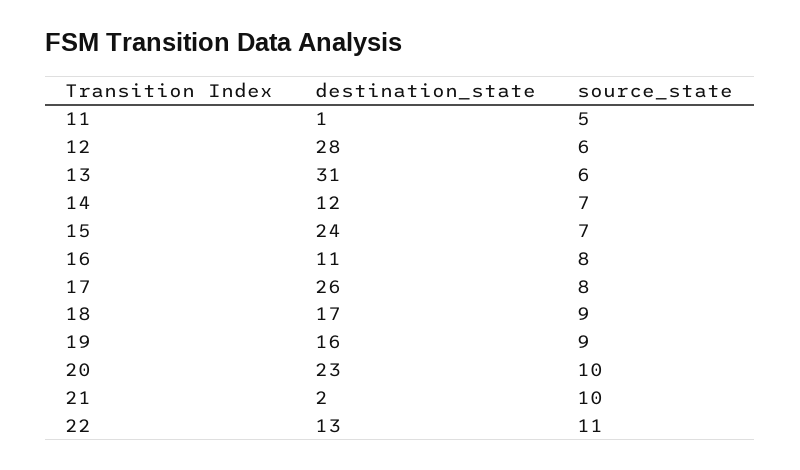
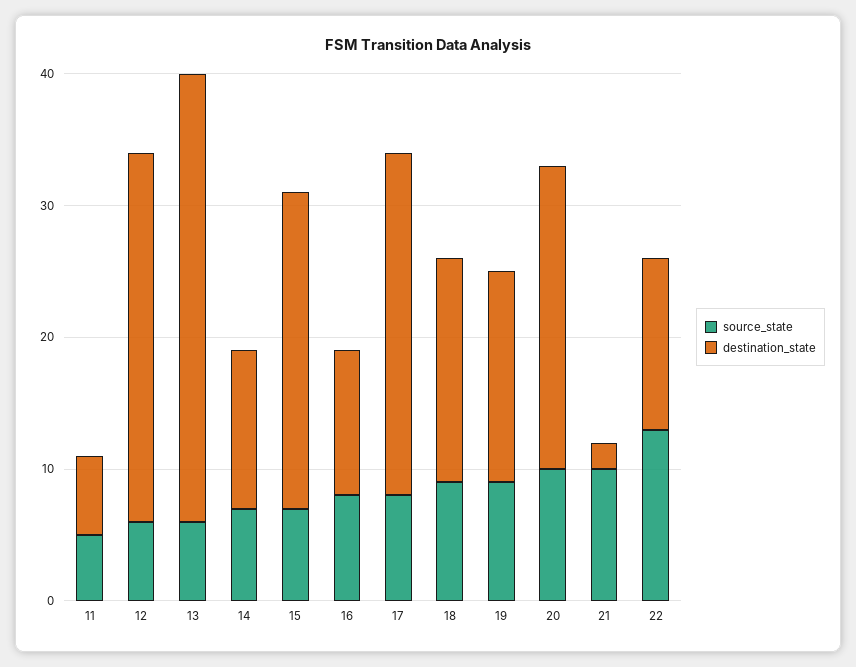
  {
    "destination_state": {
-     "11": 1,
+     "11": 6,
      "12": 28,
-     "13": 31,
+     "13": 34,
      "14": 12,
      "15": 24,
      "16": 11,
      "17": 26,
      "18": 17,
      "19": 16,
      "20": 23,
      "21": 2,
      "22": 13
    },
    "source_state": {
      "11": 5,
      "12": 6,
      "13": 6,
      "14": 7,
      "15": 7,
      "16": 8,
      "17": 8,
      "18": 9,
      "19": 9,
      "20": 10,
      "21": 10,
-     "22": 11
+     "22": 13
    }
  }

